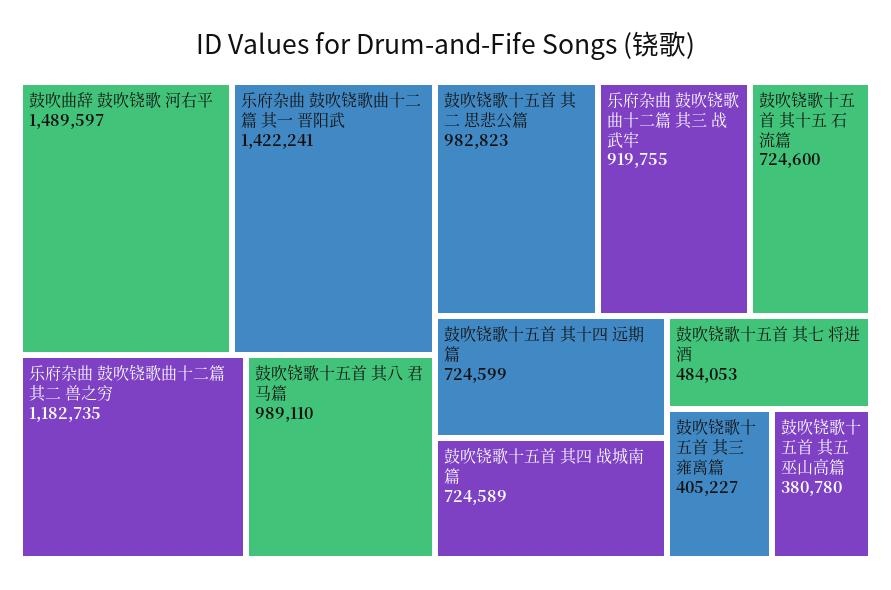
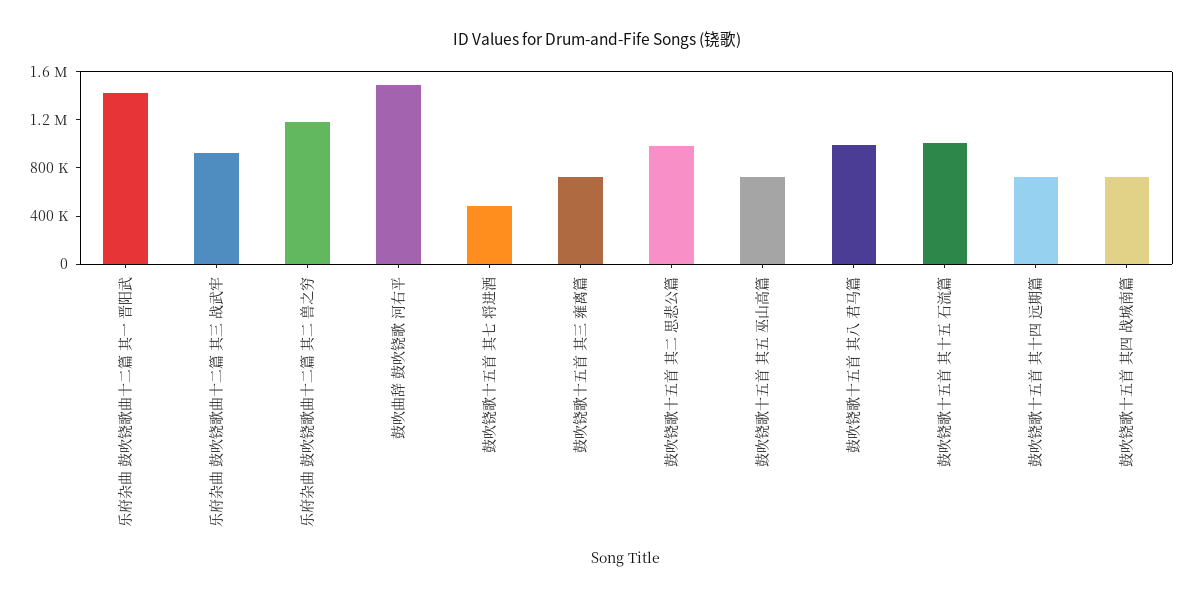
  {
    "鼓吹曲辞 鼓吹铙歌 河右平": 1489597,
    "乐府杂曲 鼓吹铙歌曲十二篇 其一 晋阳武": 1422241,
    "乐府杂曲 鼓吹铙歌曲十二篇 其二 兽之穷": 1182735,
    "鼓吹铙歌十五首 其八 君马篇": 989110,
    "鼓吹铙歌十五首 其二 思悲公篇": 982823,
    "乐府杂曲 鼓吹铙歌曲十二篇 其三 战武牢": 919755,
-   "鼓吹铙歌十五首 其十五 石流篇": 724600,
+   "鼓吹铙歌十五首 其十五 石流篇": 1000000,
    "鼓吹铙歌十五首 其十四 远期篇": 724599,
    "鼓吹铙歌十五首 其四 战城南篇": 724589,
    "鼓吹铙歌十五首 其七 将进酒": 484053,
-   "鼓吹铙歌十五首 其三 雍离篇": 405227,
+   "鼓吹铙歌十五首 其三 雍离篇": 700000,
-   "鼓吹铙歌十五首 其五 巫山高篇": 380780
+   "鼓吹铙歌十五首 其五 巫山高篇": 700000
  }

